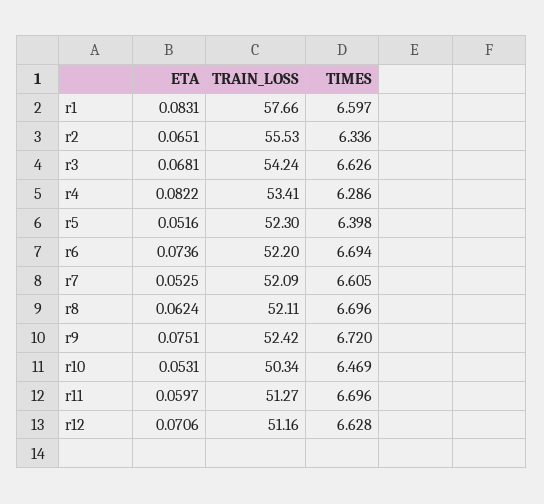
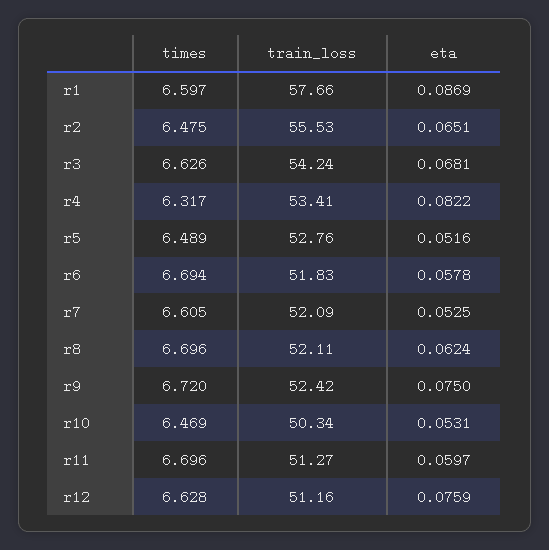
  {
    "ETA": {
-     "r1": 0.0831,
+     "r1": 0.0869,
      "r2": 0.0651,
      "r3": 0.0681,
      "r4": 0.0822,
      "r5": 0.0516,
-     "r6": 0.0736,
+     "r6": 0.0578,
      "r7": 0.0525,
      "r8": 0.0624,
-     "r9": 0.0751,
+     "r9": 0.075,
      "r10": 0.0531,
      "r11": 0.0597,
-     "r12": 0.0706
+     "r12": 0.0759
    },
    "TRAIN_LOSS": {
      "r1": 57.66,
      "r2": 55.53,
      "r3": 54.24,
      "r4": 53.41,
-     "r5": 52.3,
+     "r5": 52.76,
-     "r6": 52.2,
+     "r6": 51.83,
      "r7": 52.09,
      "r8": 52.11,
      "r9": 52.42,
      "r10": 50.34,
      "r11": 51.27,
      "r12": 51.16
    },
    "TIMES": {
      "r1": 6.597,
-     "r2": 6.336,
+     "r2": 6.475,
      "r3": 6.626,
-     "r4": 6.286,
+     "r4": 6.317,
-     "r5": 6.398,
+     "r5": 6.489,
      "r6": 6.694,
      "r7": 6.605,
      "r8": 6.696,
      "r9": 6.72,
      "r10": 6.469,
      "r11": 6.696,
      "r12": 6.628
    }
  }

